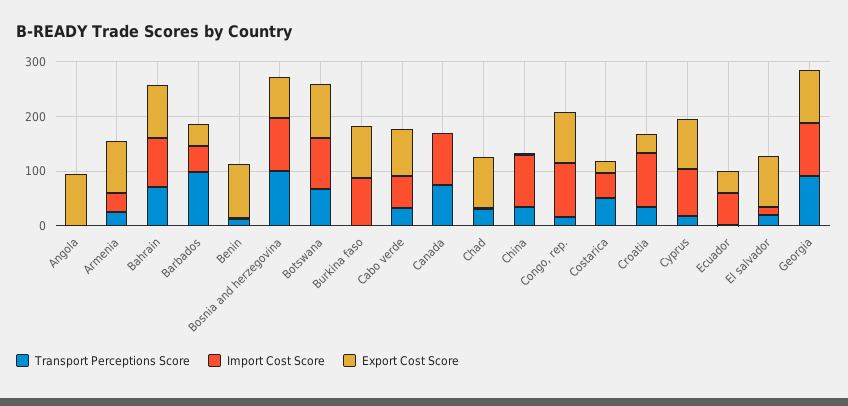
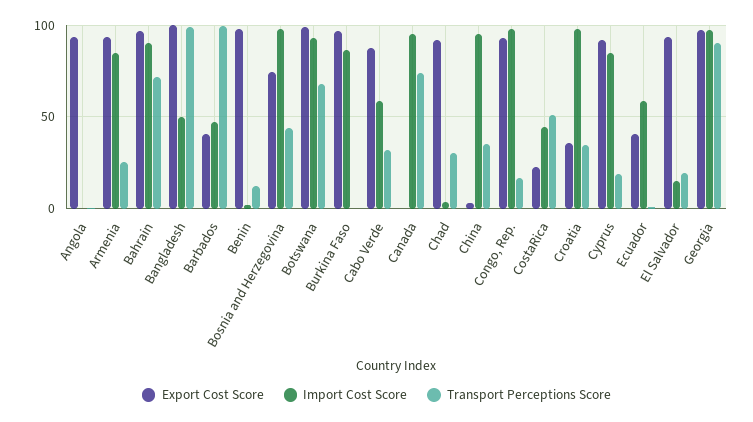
  {
    "Transport Perceptions Score": {
      "Angola": 0,
      "Armenia": 25,
      "Bahrain": 70,
      "Barbados": 100,
      "Benin": 10,
-     "Bosnia and herzegovina": 100,
+     "Bosnia and herzegovina": 45,
      "Botswana": 70,
      "Burkina faso": 0,
      "Cabo verde": 30,
      "Canada": 75,
      "Chad": 30,
      "China": 35,
      "Congo, rep.": 15,
      "Costarica": 50,
      "Croatia": 35,
      "Cyprus": 20,
      "Ecuador": 0,
      "El salvador": 20,
-     "Georgia": 90
+     "Georgia": 90,
+     "Bangladesh": 100
    },
    "Import Cost Score": {
      "Angola": 0,
-     "Armenia": 40,
+     "Armenia": 85,
      "Bahrain": 90,
      "Barbados": 45,
      "Benin": 0,
      "Bosnia and herzegovina": 100,
      "Botswana": 95,
      "Burkina faso": 85,
      "Cabo verde": 60,
      "Canada": 95,
      "Chad": 5,
      "China": 95,
      "Congo, rep.": 100,
      "Costarica": 45,
      "Croatia": 100,
      "Cyprus": 85,
      "Ecuador": 60,
      "El salvador": 15,
-     "Georgia": 95
+     "Georgia": 95,
+     "Bangladesh": 50
    },
    "Export Cost Score": {
      "Angola": 95,
      "Armenia": 95,
      "Bahrain": 95,
      "Barbados": 40,
      "Benin": 100,
      "Bosnia and herzegovina": 75,
      "Botswana": 100,
      "Burkina faso": 95,
      "Cabo verde": 90,
      "Canada": 0,
      "Chad": 90,
      "China": 5,
      "Congo, rep.": 95,
      "Costarica": 25,
      "Croatia": 35,
      "Cyprus": 90,
      "Ecuador": 40,
      "El salvador": 95,
-     "Georgia": 100
+     "Georgia": 100,
+     "Bangladesh": 100
    }
  }

